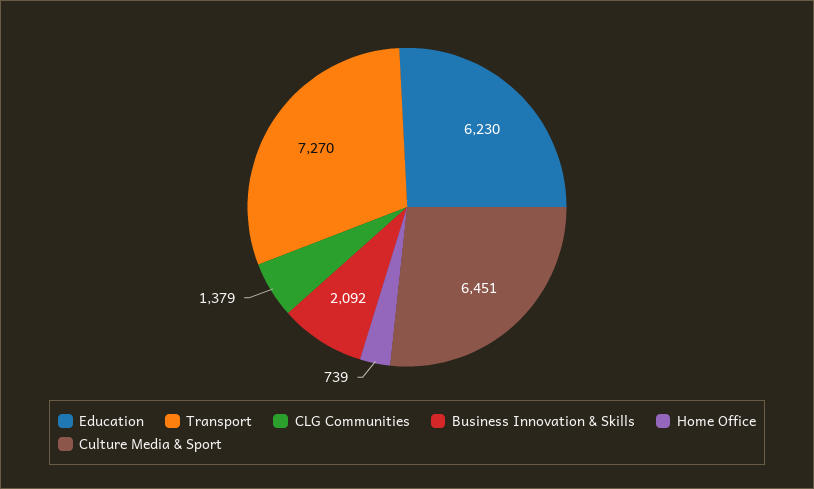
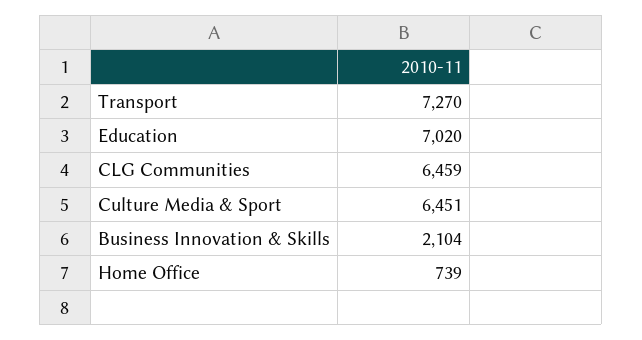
  {
-   "Education": 6230,
+   "Education": 7020,
    "Transport": 7270,
-   "CLG Communities": 1379,
+   "CLG Communities": 6459,
-   "Business Innovation & Skills": 2092,
+   "Business Innovation & Skills": 2104,
    "Home Office": 739,
    "Culture Media & Sport": 6451
  }

